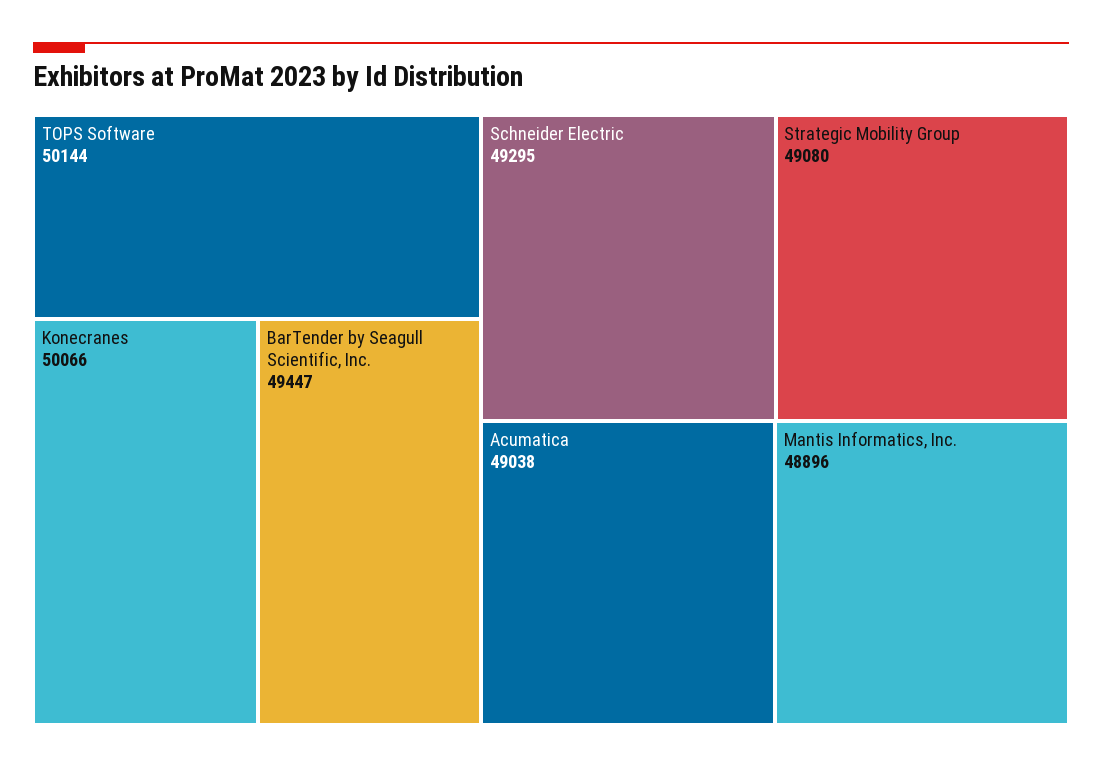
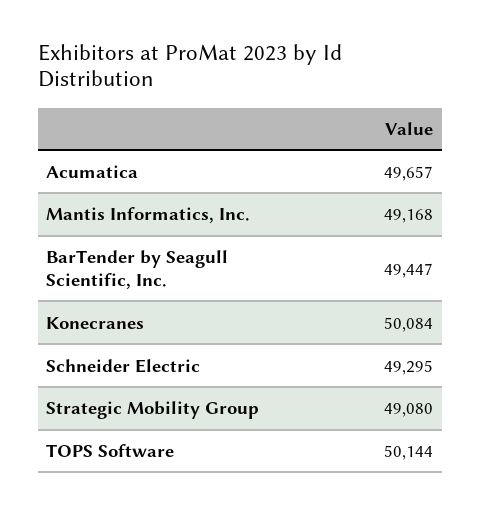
  {
    "TOPS Software": 50144,
-   "Konecranes": 50066,
+   "Konecranes": 50084,
    "BarTender by Seagull Scientific, Inc.": 49447,
    "Schneider Electric": 49295,
    "Strategic Mobility Group": 49080,
-   "Acumatica": 49038,
+   "Acumatica": 49657,
-   "Mantis Informatics, Inc.": 48896
+   "Mantis Informatics, Inc.": 49168
  }

